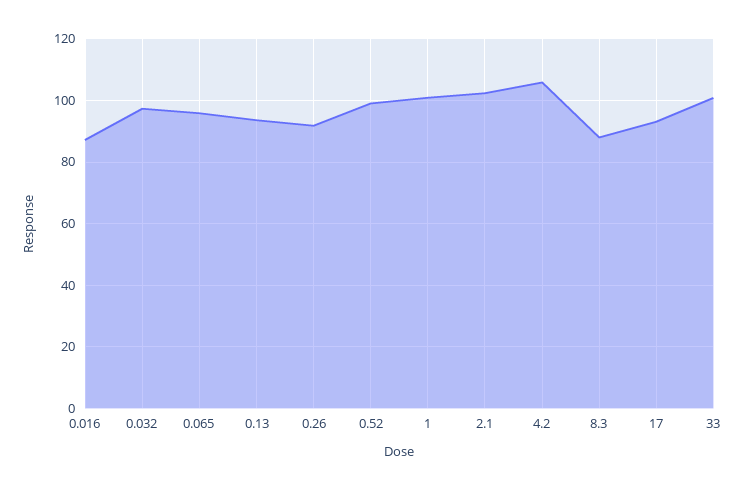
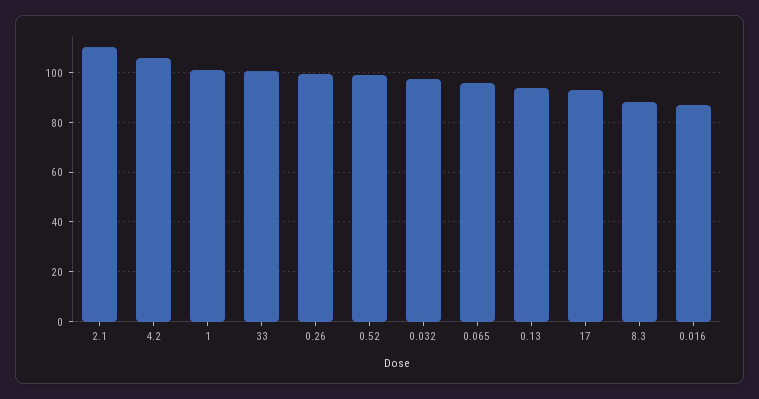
  {
    "0.016": 88,
    "0.032": 98,
    "0.065": 96,
    "0.13": 94,
-   "0.26": 92,
+   "0.26": 100,
    "0.52": 100,
    "1": 100,
-   "2.1": 102,
+   "2.1": 110,
    "4.2": 106,
    "8.3": 88,
    "17": 94,
    "33": 100
  }

